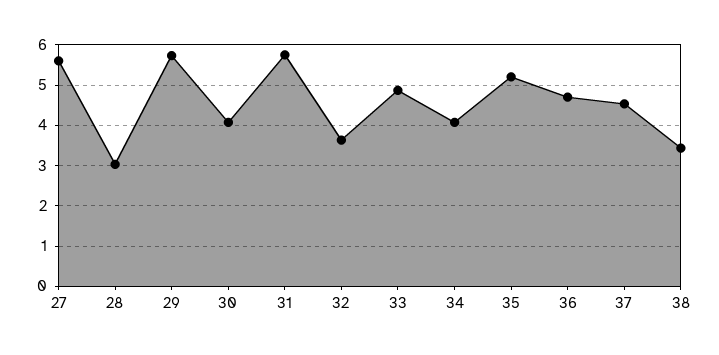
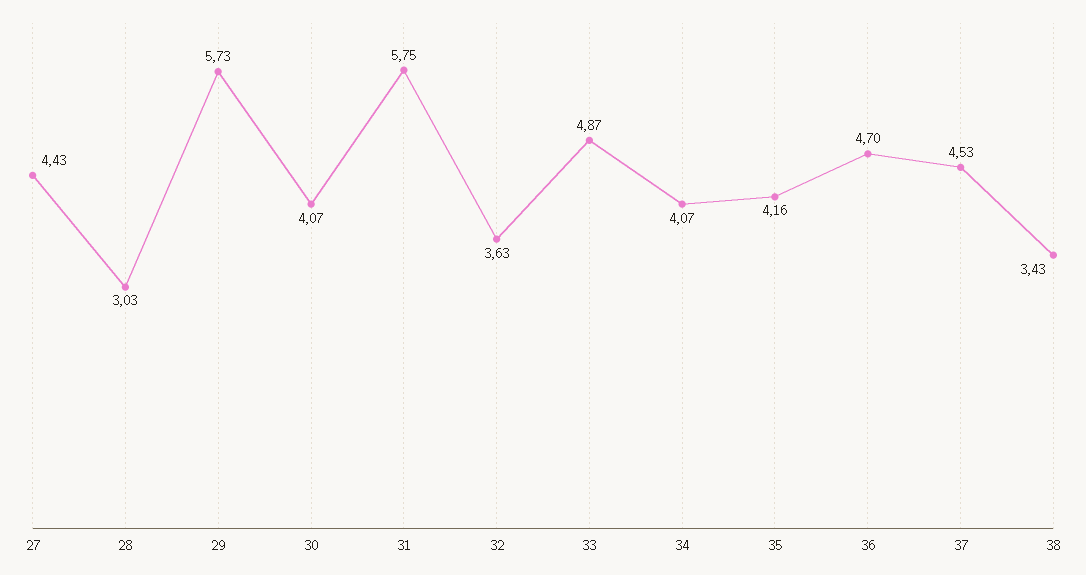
  {
-   "27": 5.6,
+   "27": 4.43,
    "28": 3.03,
    "29": 5.73,
    "30": 4.07,
    "31": 5.75,
    "32": 3.63,
    "33": 4.87,
    "34": 4.07,
-   "35": 5.2,
+   "35": 4.16,
    "36": 4.7,
    "37": 4.53,
    "38": 3.43
  }

